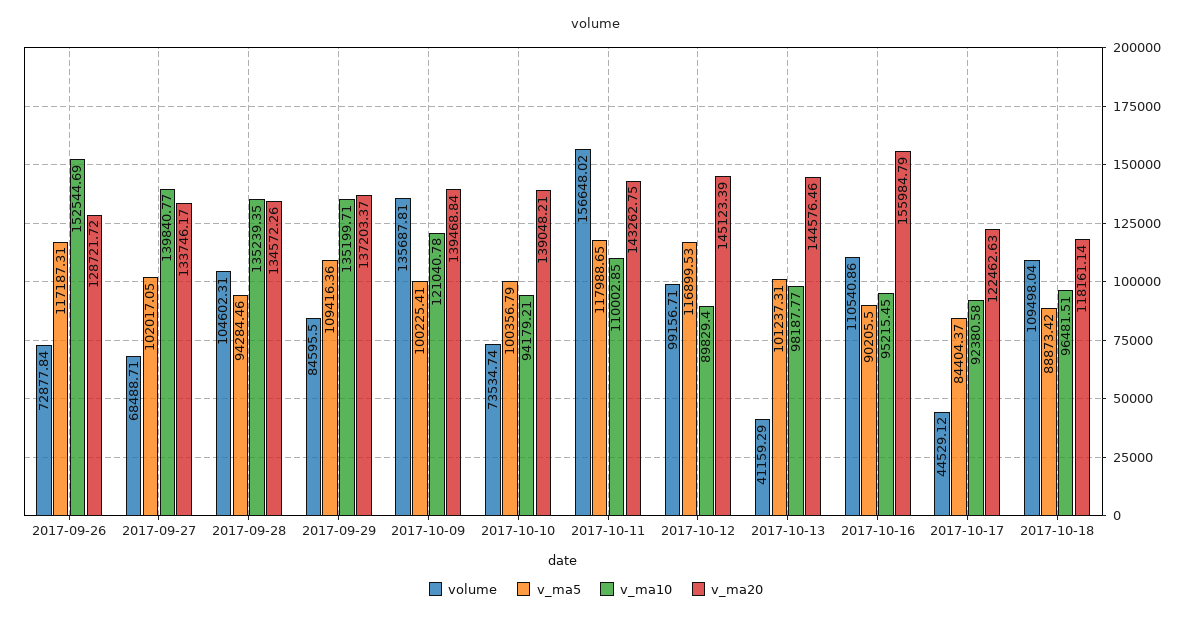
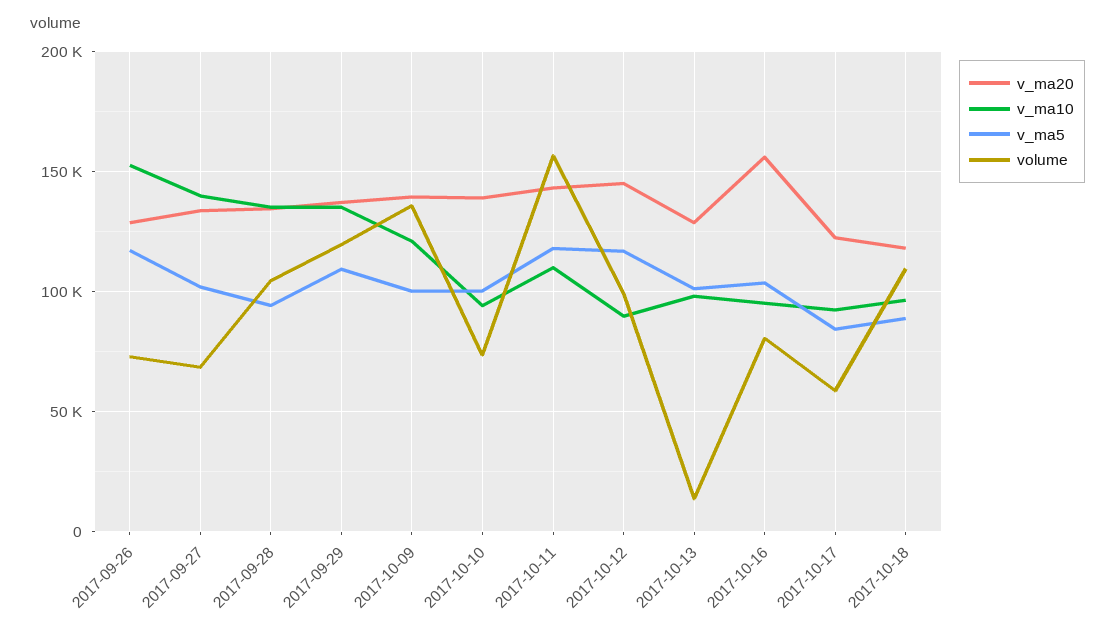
  {
    "volume": {
      "2017-09-26": 72877.84,
      "2017-09-27": 68488.71,
      "2017-09-28": 104602.31,
-     "2017-09-29": 84595.5,
+     "2017-09-29": 120000,
      "2017-10-09": 135687.81,
      "2017-10-10": 73534.74,
      "2017-10-11": 156648.02,
      "2017-10-12": 99156.71,
-     "2017-10-13": 41159.29,
+     "2017-10-13": 15000,
-     "2017-10-16": 110540.86,
+     "2017-10-16": 80000,
-     "2017-10-17": 44529.12,
+     "2017-10-17": 60000,
      "2017-10-18": 109498.04
    },
    "v_ma5": {
      "2017-09-26": 117187.31,
      "2017-09-27": 102017.05,
      "2017-09-28": 94284.46,
      "2017-09-29": 109416.36,
      "2017-10-09": 100225.41,
      "2017-10-10": 100356.79,
      "2017-10-11": 117988.65,
      "2017-10-12": 116899.53,
      "2017-10-13": 101237.31,
-     "2017-10-16": 90205.5,
+     "2017-10-16": 105000,
      "2017-10-17": 84404.37,
      "2017-10-18": 88873.42
    },
    "v_ma10": {
      "2017-09-26": 152544.69,
      "2017-09-27": 139840.77,
      "2017-09-28": 135239.35,
      "2017-09-29": 135199.71,
      "2017-10-09": 121040.78,
      "2017-10-10": 94179.21,
      "2017-10-11": 110002.85,
      "2017-10-12": 89829.4,
      "2017-10-13": 98187.77,
      "2017-10-16": 95215.45,
      "2017-10-17": 92380.58,
      "2017-10-18": 96481.51
    },
    "v_ma20": {
      "2017-09-26": 128721.72,
      "2017-09-27": 133746.17,
      "2017-09-28": 134572.26,
      "2017-09-29": 137203.37,
      "2017-10-09": 139468.84,
      "2017-10-10": 139048.21,
      "2017-10-11": 143262.75,
      "2017-10-12": 145123.39,
-     "2017-10-13": 144576.46,
+     "2017-10-13": 130000,
      "2017-10-16": 155984.79,
      "2017-10-17": 122462.63,
      "2017-10-18": 118161.14
    }
  }

